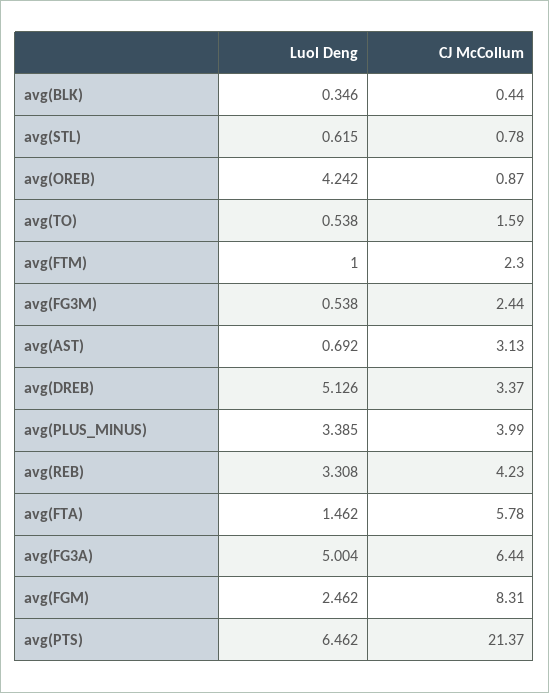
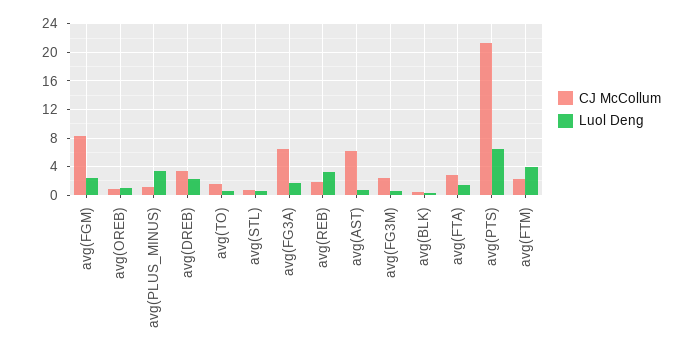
  {
    "Luol Deng": {
      "avg(BLK)": 0.346,
      "avg(STL)": 0.615,
-     "avg(OREB)": 4.242,
+     "avg(OREB)": 1,
      "avg(TO)": 0.538,
-     "avg(FTM)": 1,
+     "avg(FTM)": 4,
      "avg(FG3M)": 0.538,
      "avg(AST)": 0.692,
-     "avg(DREB)": 5.126,
+     "avg(DREB)": 2,
      "avg(PLUS_MINUS)": 3.385,
      "avg(REB)": 3.308,
      "avg(FTA)": 1.462,
-     "avg(FG3A)": 5.004,
+     "avg(FG3A)": 2,
      "avg(FGM)": 2.462,
      "avg(PTS)": 6.462
    },
    "CJ McCollum": {
      "avg(BLK)": 0.44,
      "avg(STL)": 0.78,
      "avg(OREB)": 0.87,
      "avg(TO)": 1.59,
      "avg(FTM)": 2.3,
      "avg(FG3M)": 2.44,
-     "avg(AST)": 3.13,
+     "avg(AST)": 6,
      "avg(DREB)": 3.37,
-     "avg(PLUS_MINUS)": 3.99,
+     "avg(PLUS_MINUS)": 1,
-     "avg(REB)": 4.23,
+     "avg(REB)": 2,
-     "avg(FTA)": 5.78,
+     "avg(FTA)": 3,
      "avg(FG3A)": 6.44,
      "avg(FGM)": 8.31,
      "avg(PTS)": 21.37
    }
  }

